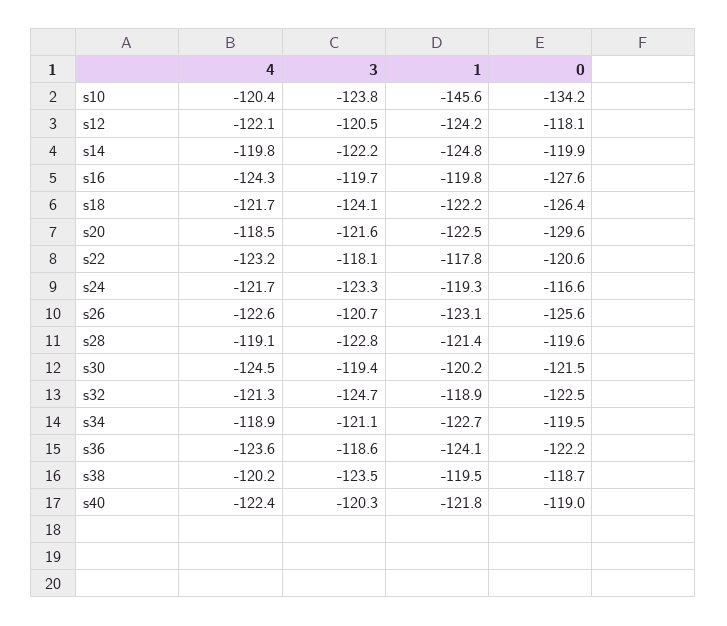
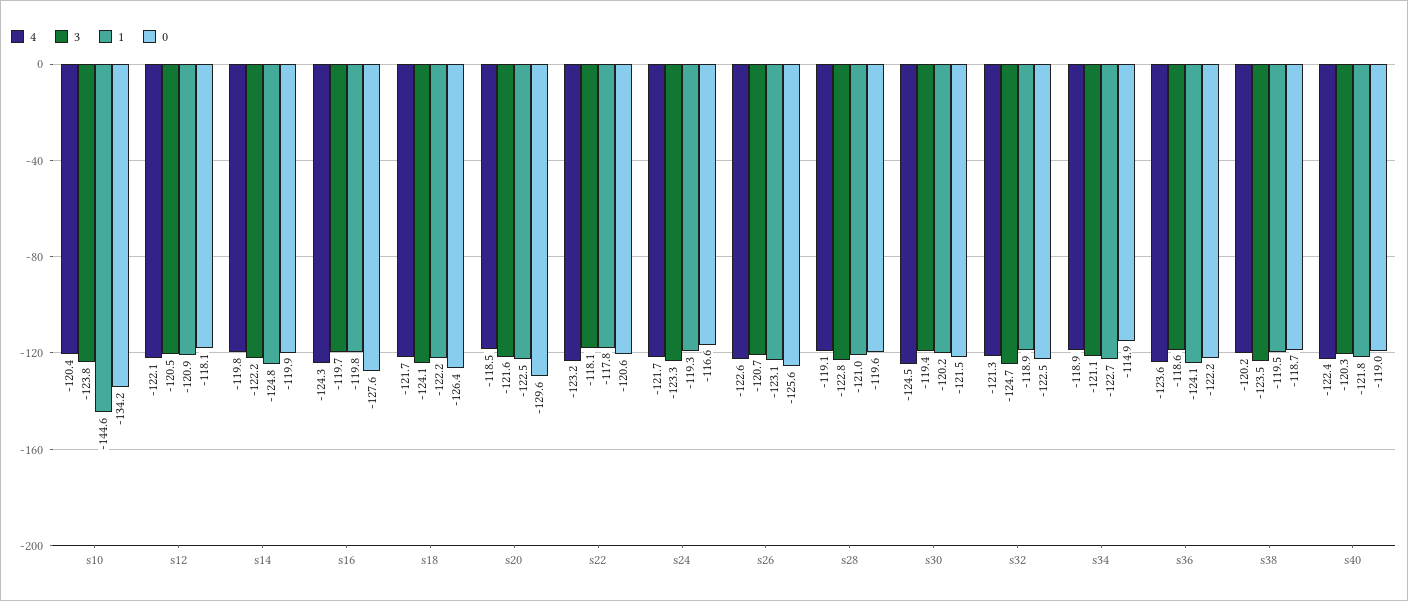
  {
    "4": {
      "s10": -120.4,
      "s12": -122.1,
      "s14": -119.8,
      "s16": -124.3,
      "s18": -121.7,
      "s20": -118.5,
      "s22": -123.2,
      "s24": -121.7,
      "s26": -122.6,
      "s28": -119.1,
      "s30": -124.5,
      "s32": -121.3,
      "s34": -118.9,
      "s36": -123.6,
      "s38": -120.2,
      "s40": -122.4
    },
    "3": {
      "s10": -123.8,
      "s12": -120.5,
      "s14": -122.2,
      "s16": -119.7,
      "s18": -124.1,
      "s20": -121.6,
      "s22": -118.1,
      "s24": -123.3,
      "s26": -120.7,
      "s28": -122.8,
      "s30": -119.4,
      "s32": -124.7,
      "s34": -121.1,
      "s36": -118.6,
      "s38": -123.5,
      "s40": -120.3
    },
    "1": {
-     "s10": -145.6,
+     "s10": -144.6,
-     "s12": -124.2,
+     "s12": -120.9,
      "s14": -124.8,
      "s16": -119.8,
      "s18": -122.2,
      "s20": -122.5,
      "s22": -117.8,
      "s24": -119.3,
      "s26": -123.1,
-     "s28": -121.4,
+     "s28": -121,
      "s30": -120.2,
      "s32": -118.9,
      "s34": -122.7,
      "s36": -124.1,
      "s38": -119.5,
      "s40": -121.8
    },
    "0": {
      "s10": -134.2,
      "s12": -118.1,
      "s14": -119.9,
      "s16": -127.6,
      "s18": -126.4,
      "s20": -129.6,
      "s22": -120.6,
      "s24": -116.6,
      "s26": -125.6,
      "s28": -119.6,
      "s30": -121.5,
      "s32": -122.5,
-     "s34": -119.5,
+     "s34": -114.9,
      "s36": -122.2,
      "s38": -118.7,
      "s40": -119
    }
  }

